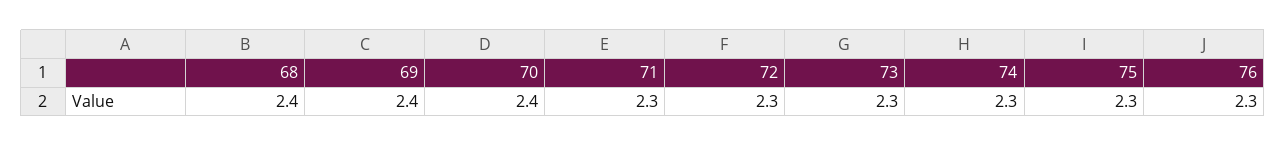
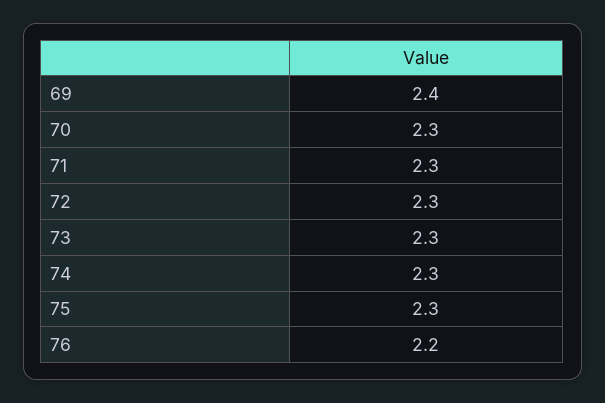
  {
-   "68": 2.4,
    "69": 2.4,
-   "70": 2.4,
+   "70": 2.3,
    "71": 2.3,
    "72": 2.3,
    "73": 2.3,
    "74": 2.3,
    "75": 2.3,
-   "76": 2.3
+   "76": 2.2
  }

